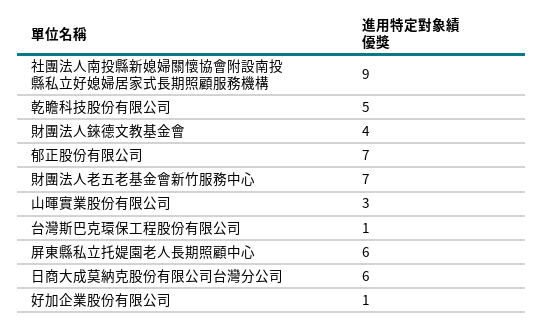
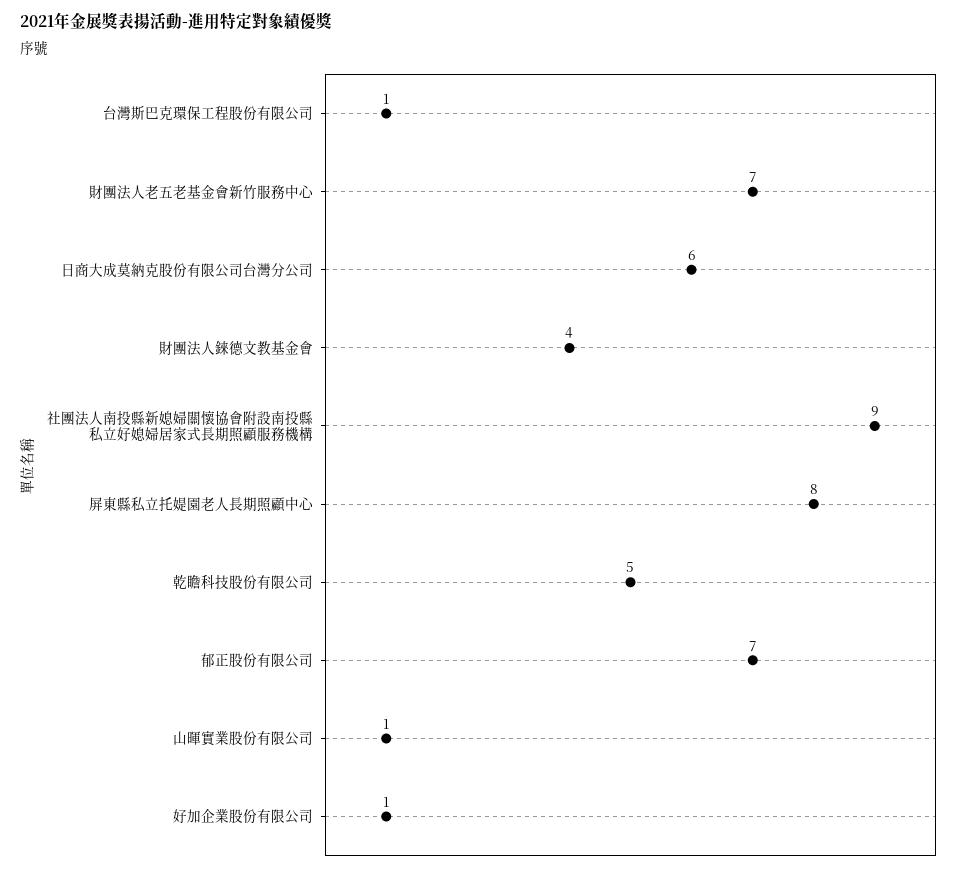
  {
    "社團法人南投縣新媳婦關懷協會附設南投縣私立好媳婦居家式長期照顧服務機構": 9,
    "乾瞻科技股份有限公司": 5,
    "財團法人錸德文教基金會": 4,
    "郁正股份有限公司": 7,
    "財團法人老五老基金會新竹服務中心": 7,
-   "山暉實業股份有限公司": 3,
+   "山暉實業股份有限公司": 1,
    "台灣斯巴克環保工程股份有限公司": 1,
-   "屏東縣私立托媞園老人長期照顧中心": 6,
+   "屏東縣私立托媞園老人長期照顧中心": 8,
    "日商大成莫納克股份有限公司台灣分公司": 6,
    "好加企業股份有限公司": 1
  }

